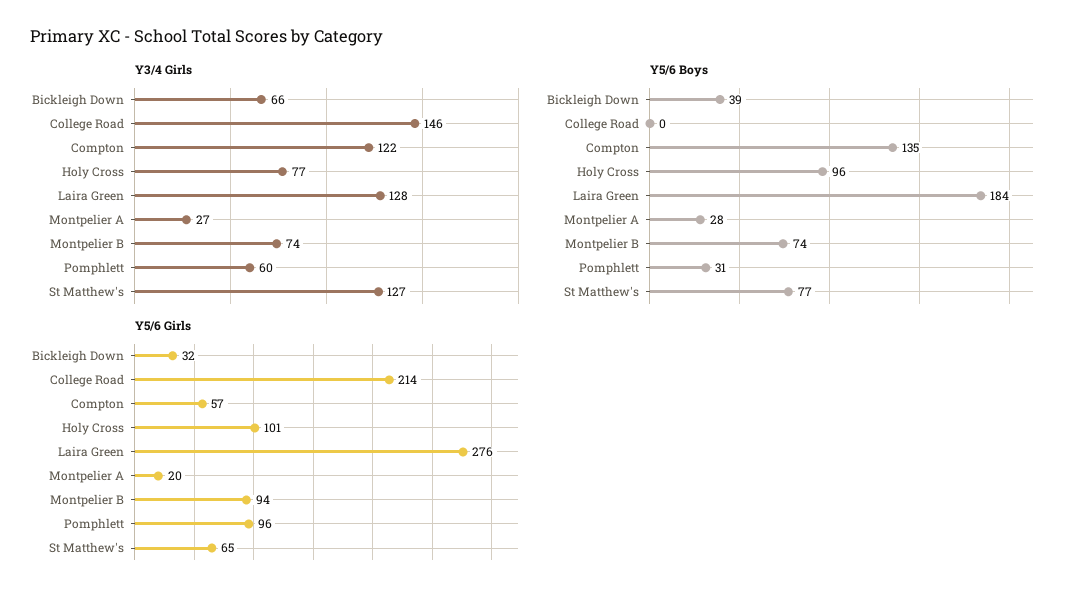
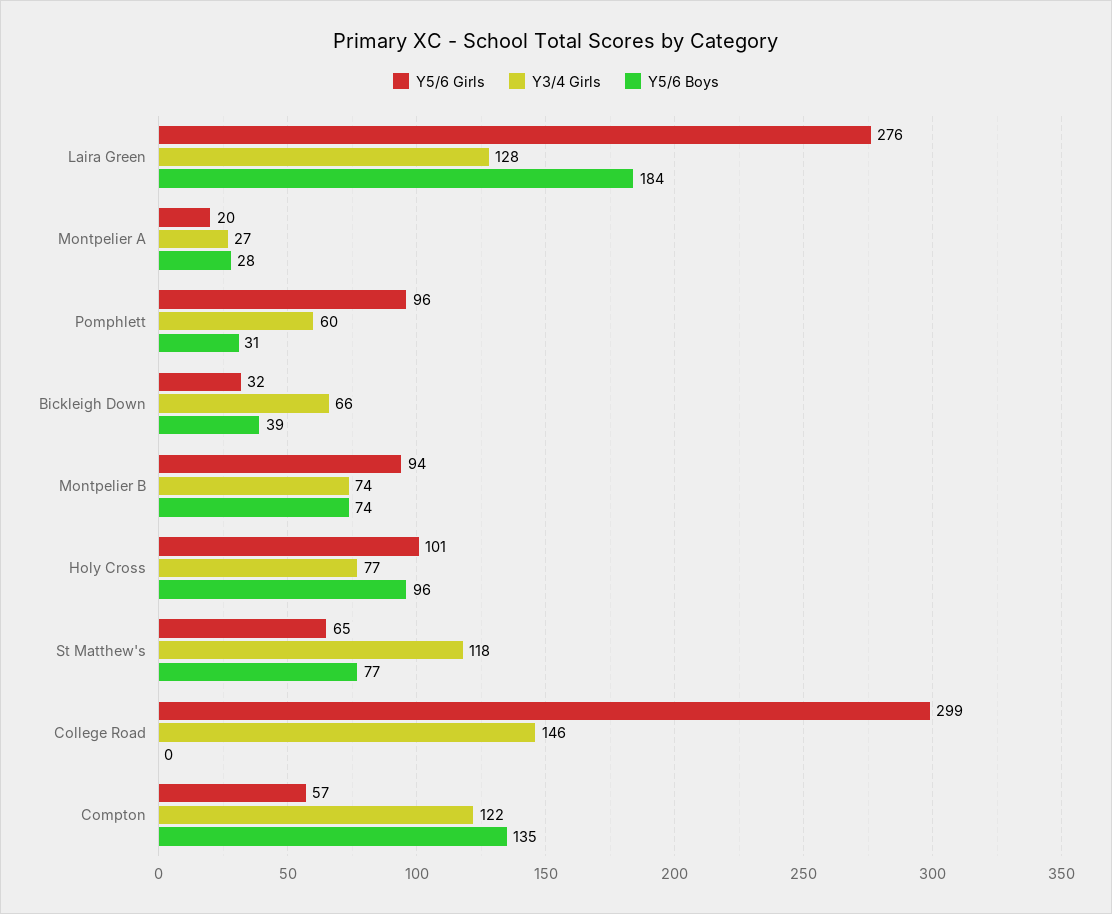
  {
    "Y3/4 Girls": {
      "Bickleigh Down": 66,
      "College Road": 146,
      "Compton": 122,
      "Holy Cross": 77,
      "Laira Green": 128,
      "Montpelier A": 27,
      "Montpelier B": 74,
      "Pomphlett": 60,
-     "St Matthew's": 127
+     "St Matthew's": 118
    },
    "Y5/6 Boys": {
      "Bickleigh Down": 39,
      "College Road": 0,
      "Compton": 135,
      "Holy Cross": 96,
      "Laira Green": 184,
      "Montpelier A": 28,
      "Montpelier B": 74,
      "Pomphlett": 31,
      "St Matthew's": 77
    },
    "Y5/6 Girls": {
      "Bickleigh Down": 32,
-     "College Road": 214,
+     "College Road": 299,
      "Compton": 57,
      "Holy Cross": 101,
      "Laira Green": 276,
      "Montpelier A": 20,
      "Montpelier B": 94,
      "Pomphlett": 96,
      "St Matthew's": 65
    }
  }

